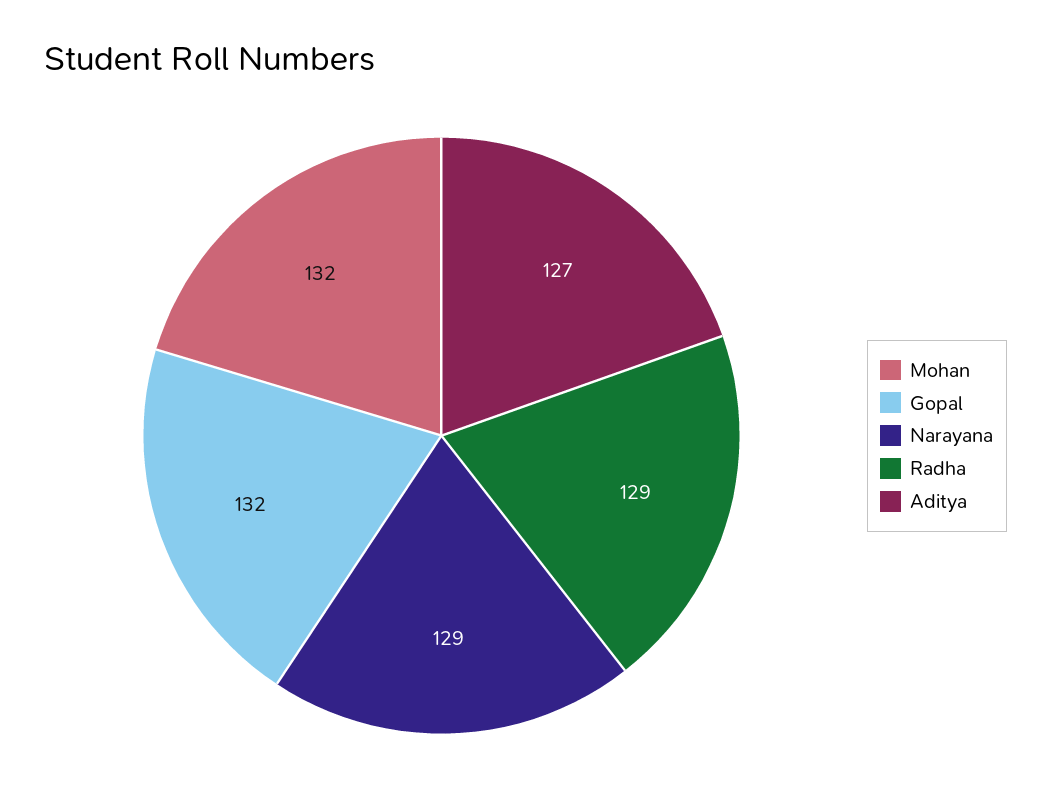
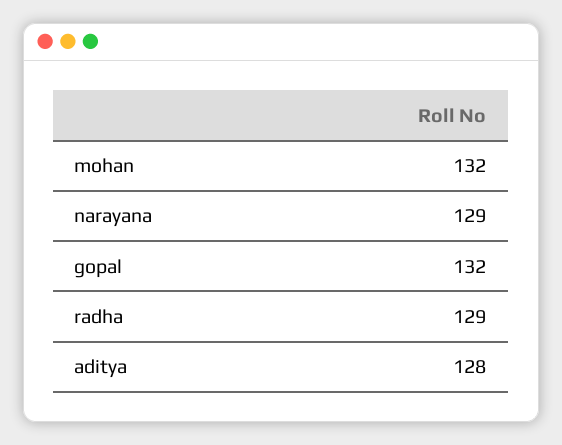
  {
    "Mohan": 132,
    "Gopal": 132,
    "Narayana": 129,
    "Radha": 129,
-   "Aditya": 127
+   "Aditya": 128
  }

